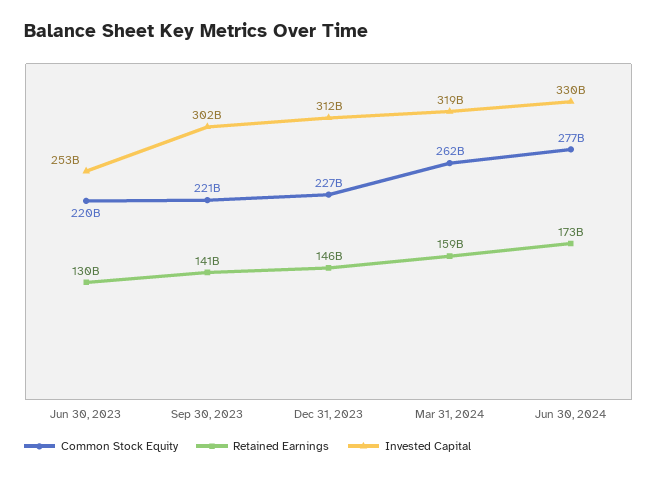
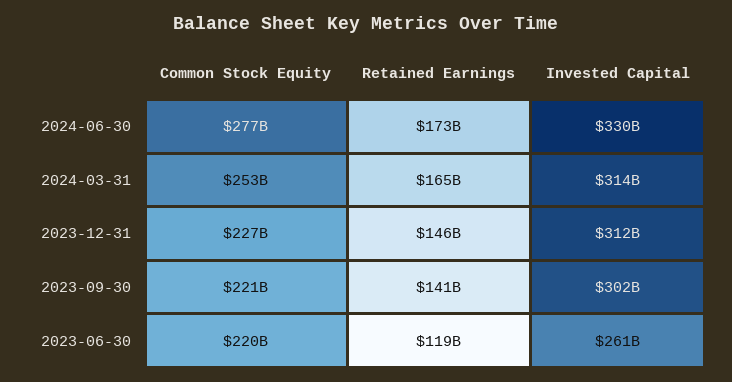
  {
    "Common Stock Equity": {
      "Jun 30, 2023": 220000000000,
      "Sep 30, 2023": 221000000000,
      "Dec 31, 2023": 227000000000,
-     "Mar 31, 2024": 262000000000,
+     "Mar 31, 2024": 253000000000,
      "Jun 30, 2024": 277000000000
    },
    "Retained Earnings": {
-     "Jun 30, 2023": 130000000000,
+     "Jun 30, 2023": 119000000000,
      "Sep 30, 2023": 141000000000,
      "Dec 31, 2023": 146000000000,
-     "Mar 31, 2024": 159000000000,
+     "Mar 31, 2024": 165000000000,
      "Jun 30, 2024": 173000000000
    },
    "Invested Capital": {
-     "Jun 30, 2023": 253000000000,
+     "Jun 30, 2023": 261000000000,
      "Sep 30, 2023": 302000000000,
      "Dec 31, 2023": 312000000000,
-     "Mar 31, 2024": 319000000000,
+     "Mar 31, 2024": 314000000000,
      "Jun 30, 2024": 330000000000
    }
  }

